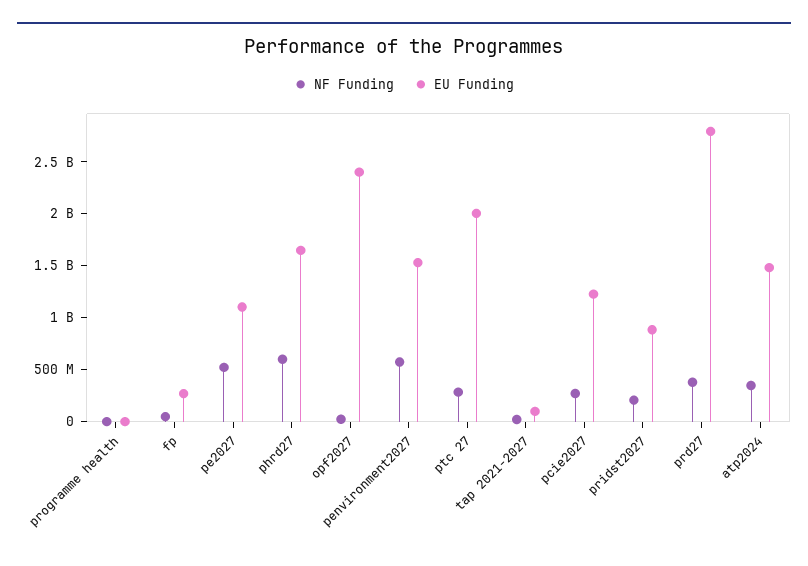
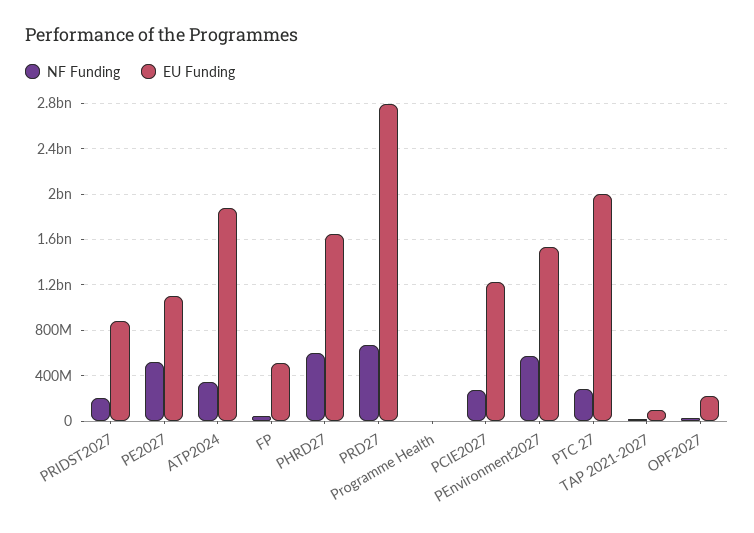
  {
    "NF Funding": {
      "programme health": 0,
      "fp": 0,
      "pe2027": 500000000,
      "phrd27": 600000000,
      "opf2027": 0,
      "penvironment2027": 600000000,
      "ptc 27": 300000000,
      "tap 2021-2027": 0,
      "pcie2027": 300000000,
      "pridst2027": 200000000,
-     "prd27": 400000000,
+     "prd27": 700000000,
      "atp2024": 300000000
    },
    "EU Funding": {
      "programme health": 0,
-     "fp": 300000000,
+     "fp": 500000000,
      "pe2027": 1100000000,
      "phrd27": 1600000000,
-     "opf2027": 2400000000,
+     "opf2027": 200000000,
      "penvironment2027": 1500000000,
      "ptc 27": 2000000000,
      "tap 2021-2027": 100000000,
      "pcie2027": 1200000000,
      "pridst2027": 900000000,
      "prd27": 2800000000,
-     "atp2024": 1500000000
+     "atp2024": 1900000000
    }
  }

